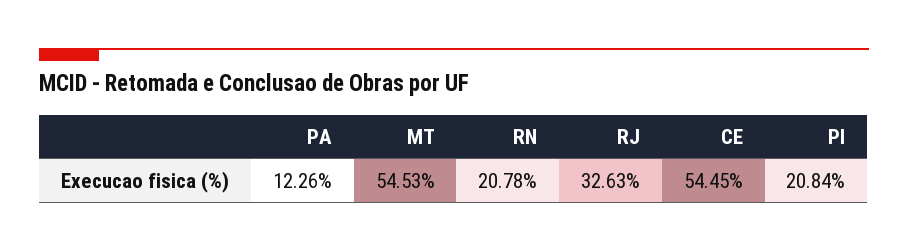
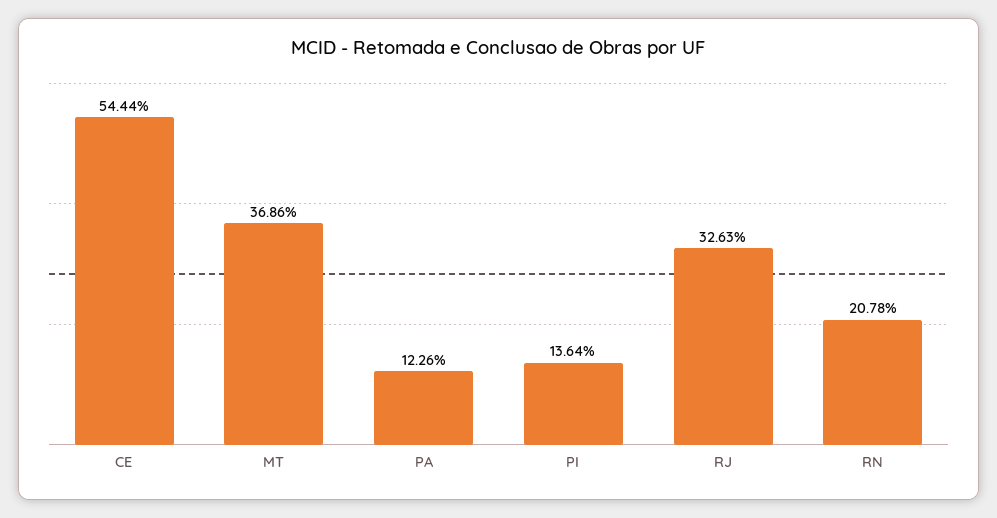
  {
    "PA": 12.26,
-   "MT": 54.53,
+   "MT": 36.86,
    "RN": 20.78,
    "RJ": 32.63,
-   "CE": 54.45,
+   "CE": 54.44,
-   "PI": 20.84
+   "PI": 13.64
  }

